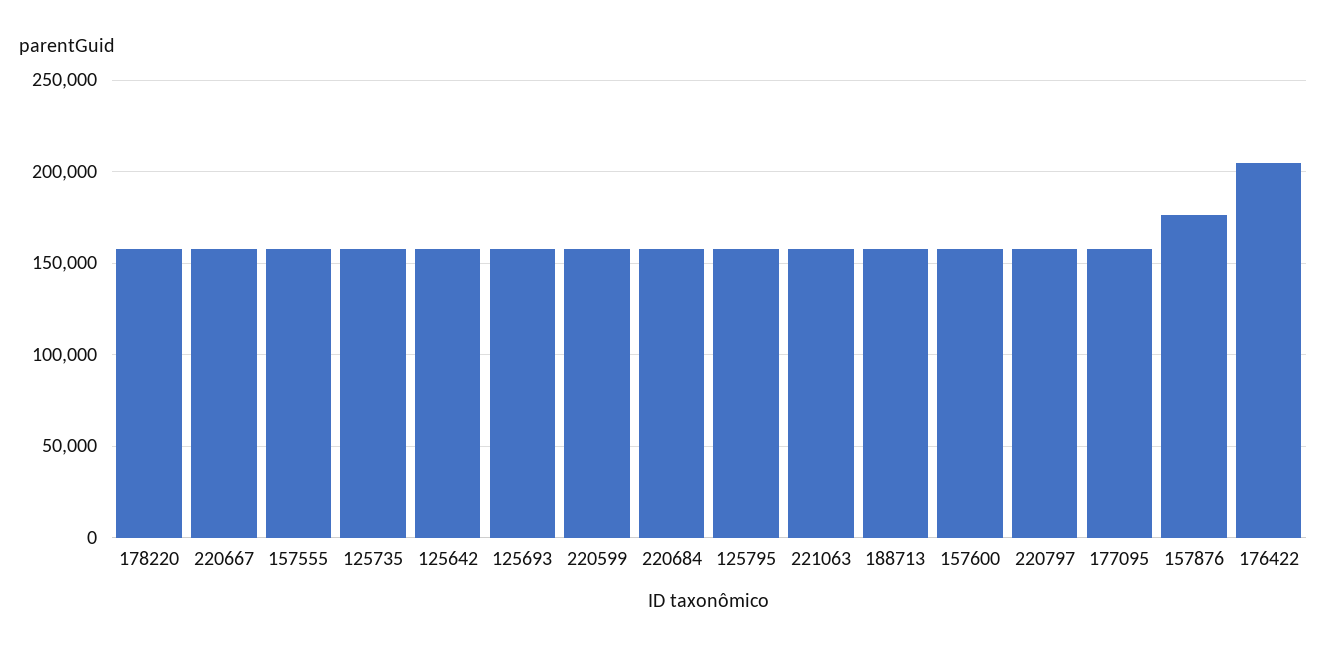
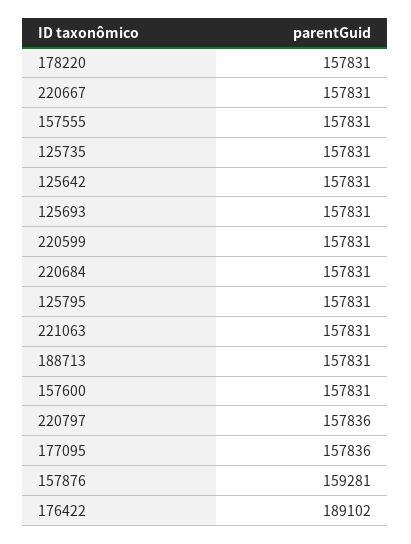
  {
    "178220": 157831,
    "220667": 157831,
    "157555": 157831,
    "125735": 157831,
    "125642": 157831,
    "125693": 157831,
    "220599": 157831,
    "220684": 157831,
    "125795": 157831,
    "221063": 157831,
    "188713": 157831,
    "157600": 157831,
    "220797": 157836,
    "177095": 157836,
-   "157876": 175000,
+   "157876": 159281,
-   "176422": 205000
+   "176422": 189102
  }

